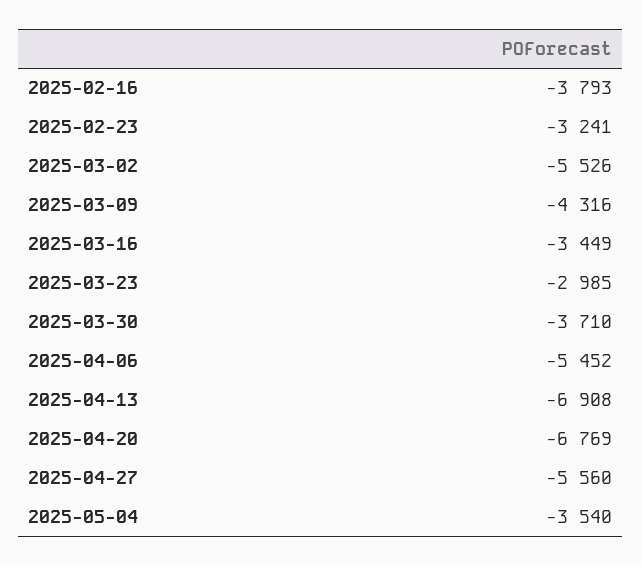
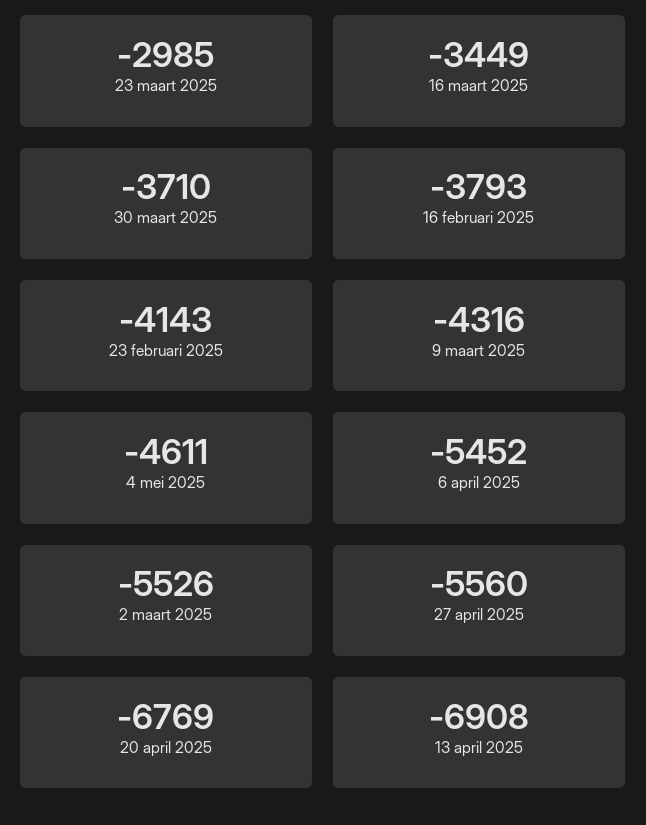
  {
    "2025-02-16": -3793,
-   "2025-02-23": -3241,
+   "2025-02-23": -4143,
    "2025-03-02": -5526,
    "2025-03-09": -4316,
    "2025-03-16": -3449,
    "2025-03-23": -2985,
    "2025-03-30": -3710,
    "2025-04-06": -5452,
    "2025-04-13": -6908,
    "2025-04-20": -6769,
    "2025-04-27": -5560,
-   "2025-05-04": -3540
+   "2025-05-04": -4611
  }

